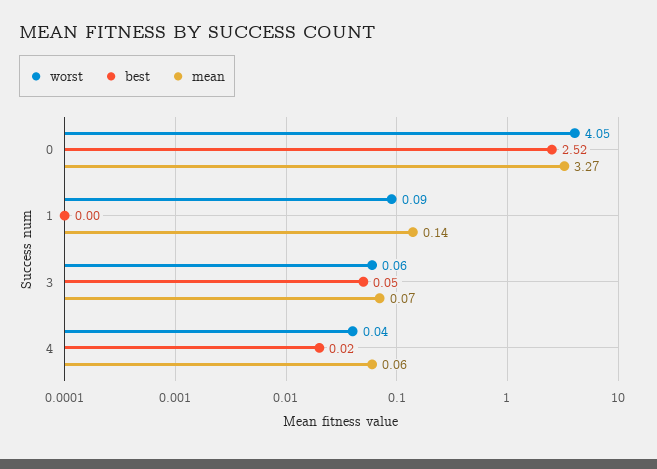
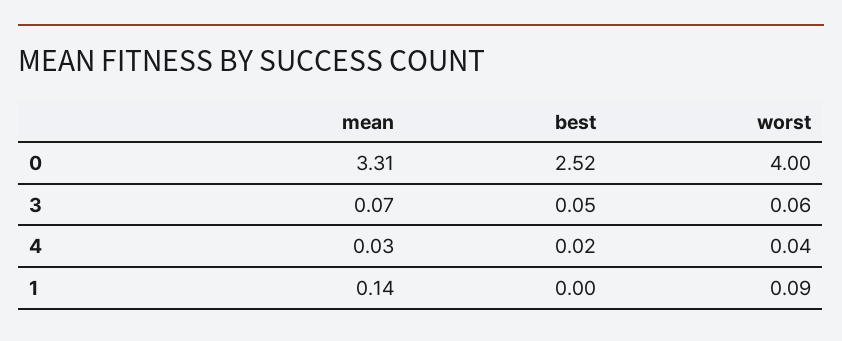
  {
    "worst": {
-     "0": 4.05,
+     "0": 4,
      "1": 0.09,
      "3": 0.06,
      "4": 0.04
    },
    "best": {
      "0": 2.52,
      "1": 0,
      "3": 0.05,
      "4": 0.02
    },
    "mean": {
-     "0": 3.27,
+     "0": 3.31,
      "1": 0.14,
      "3": 0.07,
-     "4": 0.06
+     "4": 0.03
    }
  }

